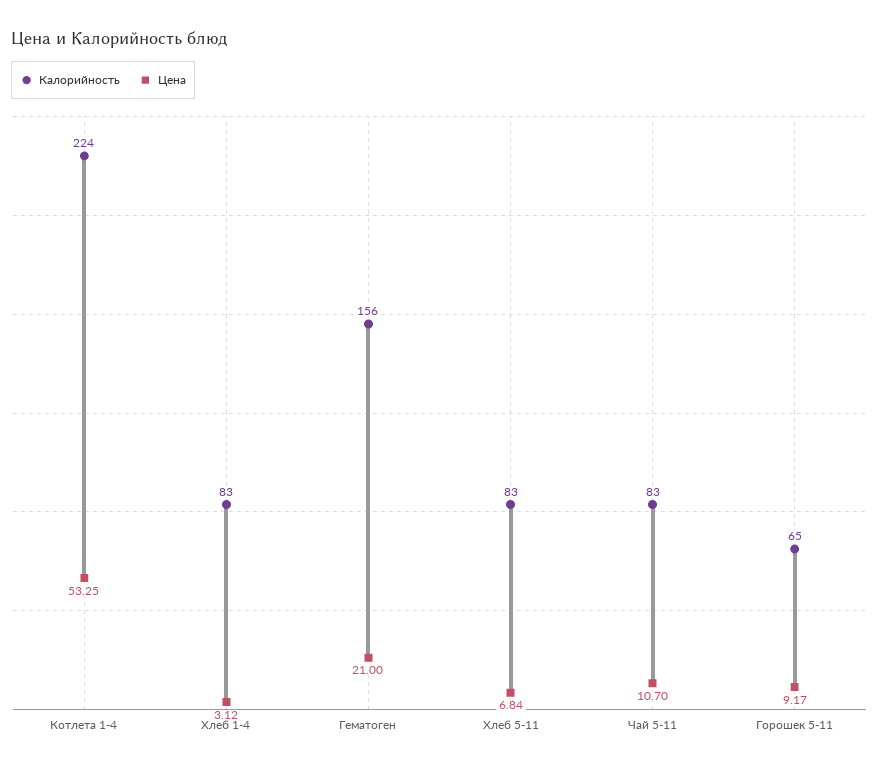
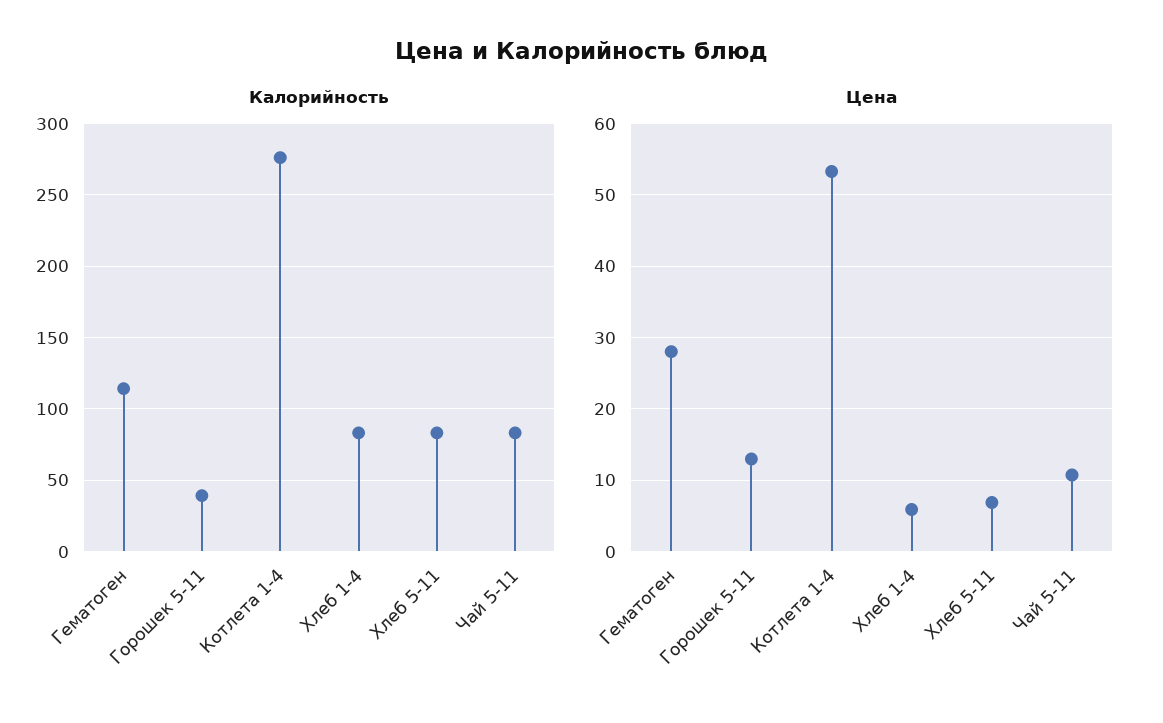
  {
    "Калорийность": {
-     "Котлета 1-4": 224,
+     "Котлета 1-4": 275,
      "Хлеб 1-4": 83,
-     "Гематоген": 156,
+     "Гематоген": 115,
      "Хлеб 5-11": 83,
      "Чай 5-11": 83,
-     "Горошек 5-11": 65
+     "Горошек 5-11": 40
    },
    "Цена": {
      "Котлета 1-4": 53.25,
-     "Хлеб 1-4": 3.12,
+     "Хлеб 1-4": 6,
-     "Гематоген": 21,
+     "Гематоген": 28,
      "Хлеб 5-11": 6.84,
      "Чай 5-11": 10.7,
-     "Горошек 5-11": 9.17
+     "Горошек 5-11": 13
    }
  }

